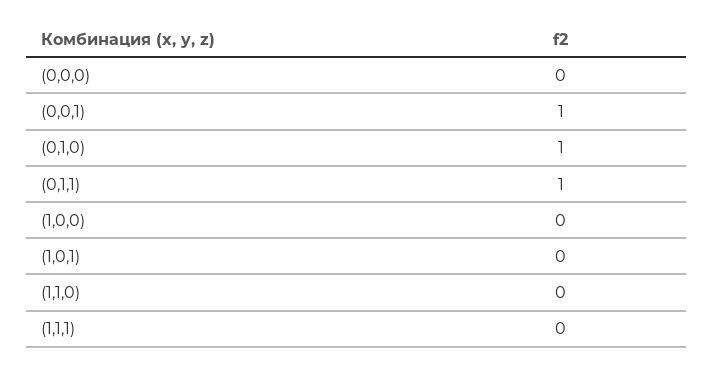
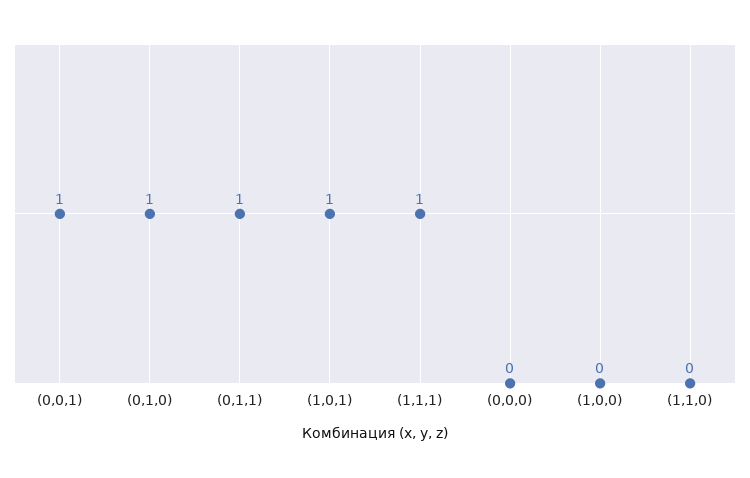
  {
    "(0,0,0)": 0,
    "(0,0,1)": 1,
    "(0,1,0)": 1,
    "(0,1,1)": 1,
    "(1,0,0)": 0,
-   "(1,0,1)": 0,
+   "(1,0,1)": 1,
    "(1,1,0)": 0,
-   "(1,1,1)": 0
+   "(1,1,1)": 1
  }

